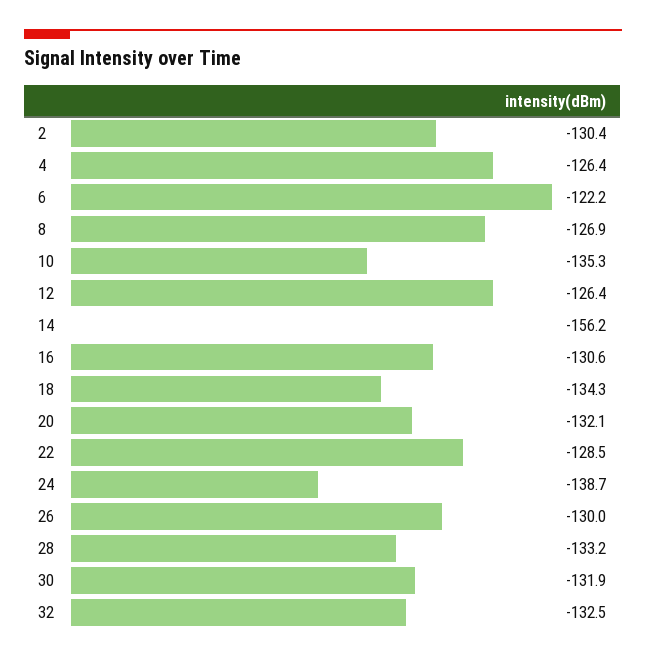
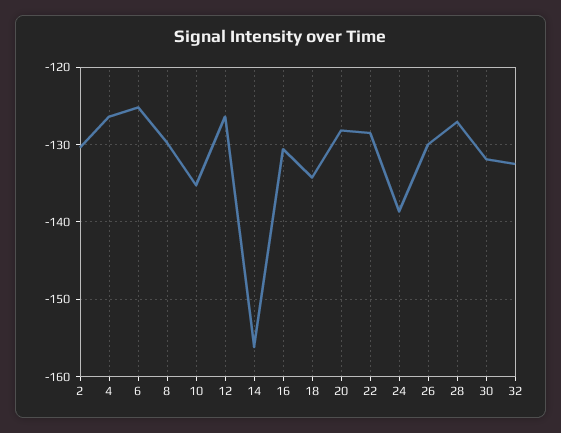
  {
    "2": -130.4,
    "4": -126.4,
-   "6": -122.2,
+   "6": -125,
-   "8": -126.9,
+   "8": -130,
    "10": -135.3,
    "12": -126.4,
    "14": -156.2,
    "16": -130.6,
    "18": -134.3,
-   "20": -132.1,
+   "20": -128,
    "22": -128.5,
    "24": -138.7,
    "26": -130,
-   "28": -133.2,
+   "28": -127,
    "30": -131.9,
    "32": -132.5
  }

